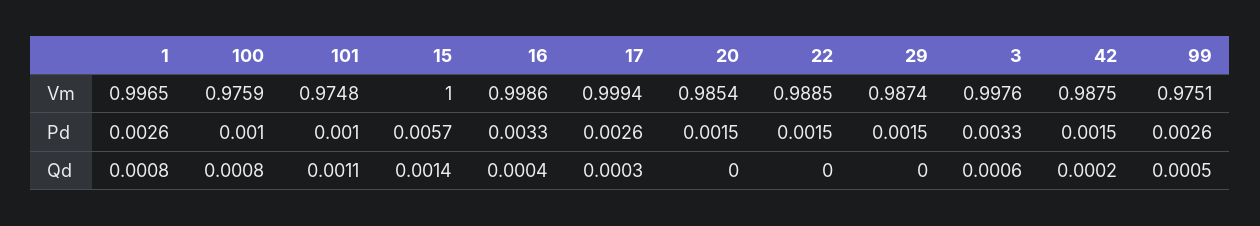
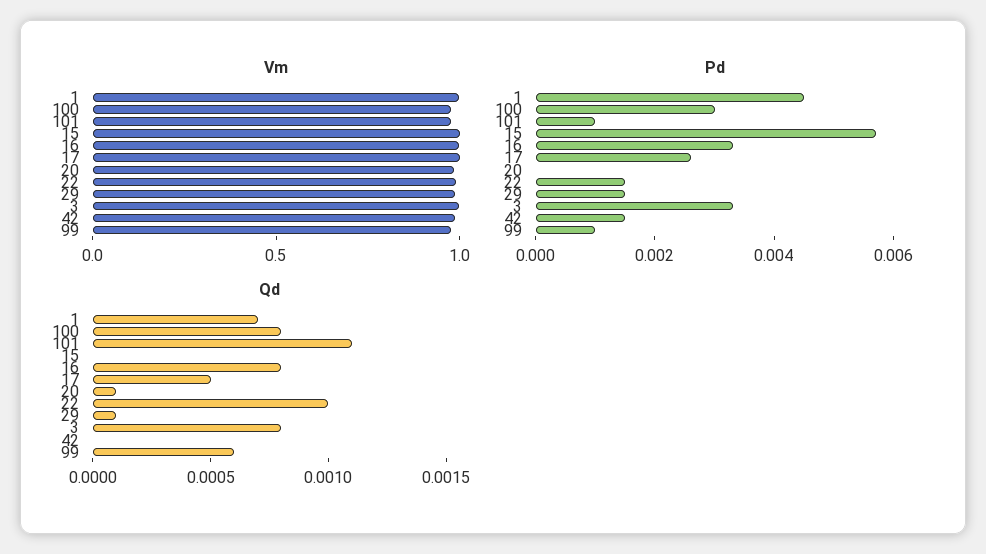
  {
    "Vm": {
      "1": 0.9965,
      "100": 0.9759,
      "101": 0.9748,
      "15": 1,
      "16": 0.9986,
      "17": 0.9994,
      "20": 0.9854,
      "22": 0.9885,
      "29": 0.9874,
      "3": 0.9976,
      "42": 0.9875,
      "99": 0.9751
    },
    "Pd": {
-     "1": 0.0026,
+     "1": 0.0045,
-     "100": 0.001,
+     "100": 0.003,
      "101": 0.001,
      "15": 0.0057,
      "16": 0.0033,
      "17": 0.0026,
-     "20": 0.0015,
+     "20": 0,
      "22": 0.0015,
      "29": 0.0015,
      "3": 0.0033,
      "42": 0.0015,
-     "99": 0.0026
+     "99": 0.001
    },
    "Qd": {
-     "1": 0.0008,
+     "1": 0.0007,
      "100": 0.0008,
      "101": 0.0011,
-     "15": 0.0014,
+     "15": 0,
-     "16": 0.0004,
+     "16": 0.0008,
-     "17": 0.0003,
+     "17": 0.0005,
-     "20": 0,
+     "20": 0.0001,
-     "22": 0,
+     "22": 0.001,
-     "29": 0,
+     "29": 0.0001,
-     "3": 0.0006,
+     "3": 0.0008,
-     "42": 0.0002,
+     "42": 0,
-     "99": 0.0005
+     "99": 0.0006
    }
  }

